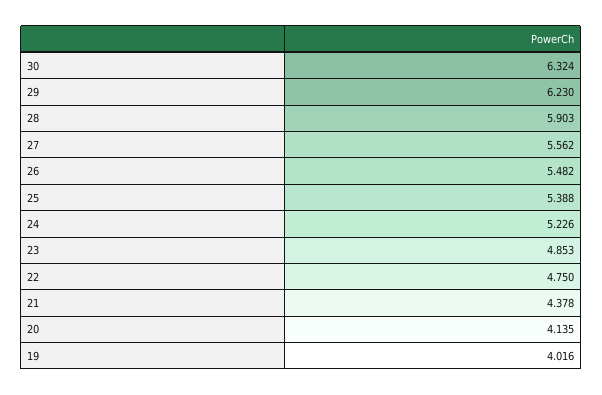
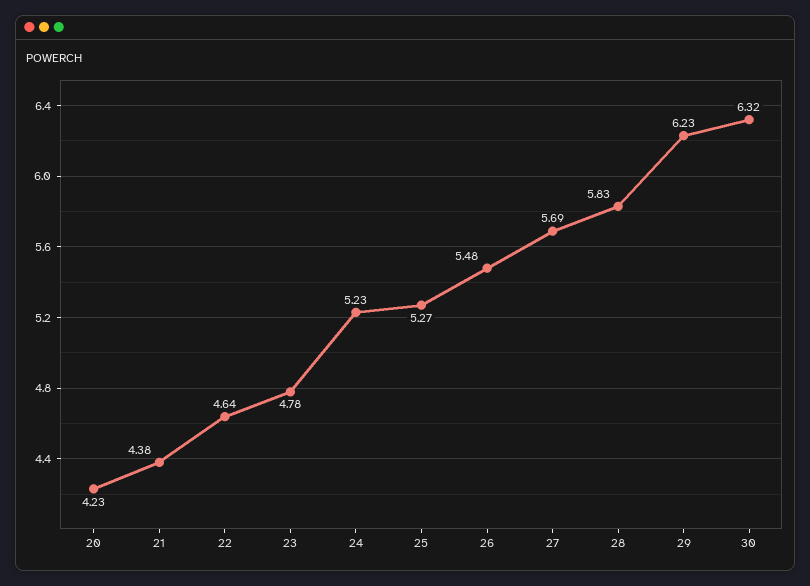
  {
    "30": 6.324,
    "29": 6.23,
-   "28": 5.903,
+   "28": 5.83,
-   "27": 5.562,
+   "27": 5.69,
    "26": 5.482,
-   "25": 5.388,
+   "25": 5.27,
    "24": 5.226,
-   "23": 4.853,
+   "23": 4.78,
-   "22": 4.75,
+   "22": 4.64,
    "21": 4.378,
-   "20": 4.135,
+   "20": 4.23
-   "19": 4.016
  }

